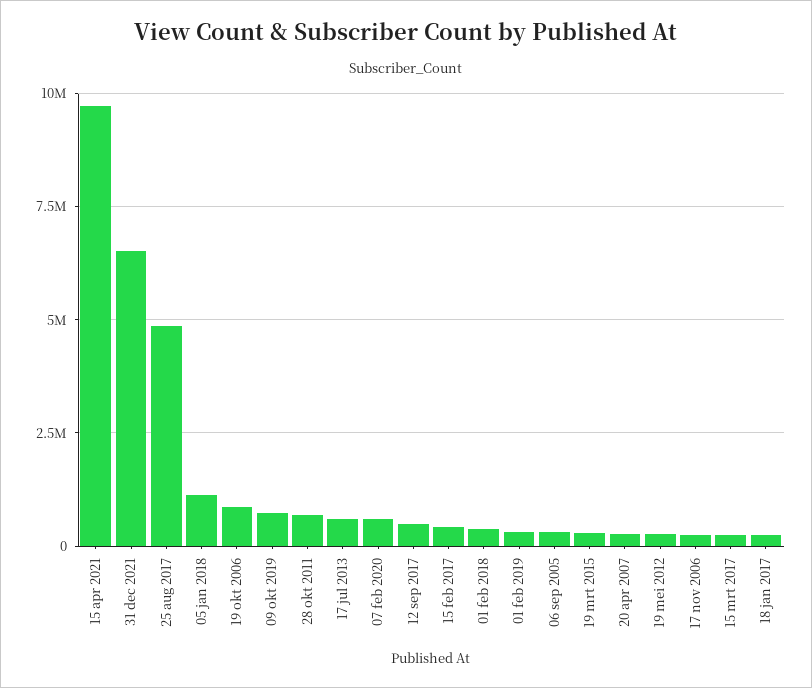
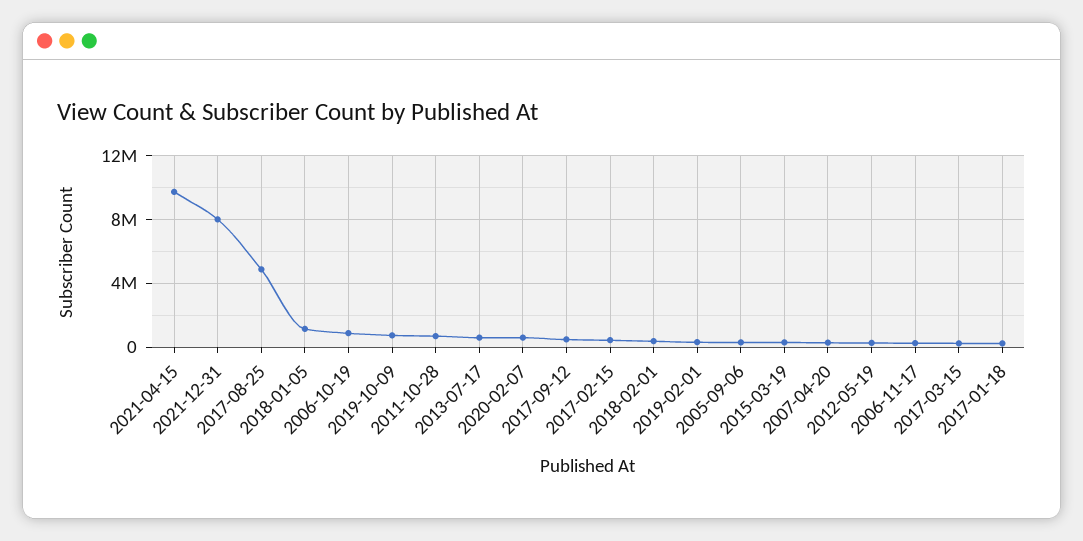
  {
    "15 apr 2021": 9750000,
-   "31 dec 2021": 6500000,
+   "31 dec 2021": 8000000,
    "25 aug 2017": 4750000,
    "05 jan 2018": 1250000,
    "19 okt 2006": 750000,
    "09 okt 2019": 750000,
    "28 okt 2011": 750000,
    "17 jul 2013": 500000,
    "07 feb 2020": 500000,
    "12 sep 2017": 500000,
    "15 feb 2017": 500000,
    "01 feb 2018": 500000,
    "01 feb 2019": 250000,
    "06 sep 2005": 250000,
    "19 mrt 2015": 250000,
    "20 apr 2007": 250000,
    "19 mei 2012": 250000,
    "17 nov 2006": 250000,
    "15 mrt 2017": 250000,
    "18 jan 2017": 250000
  }

